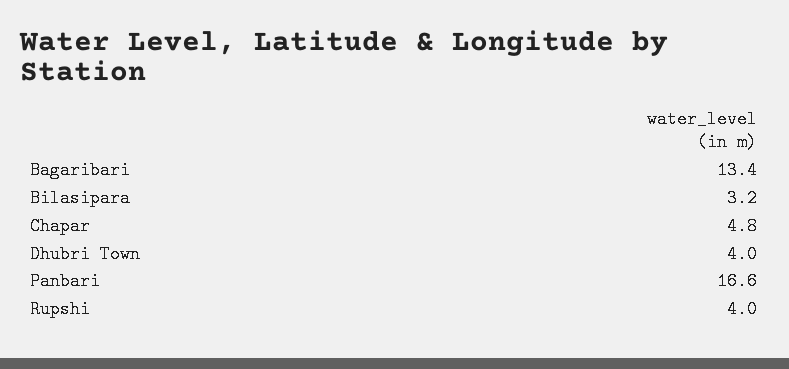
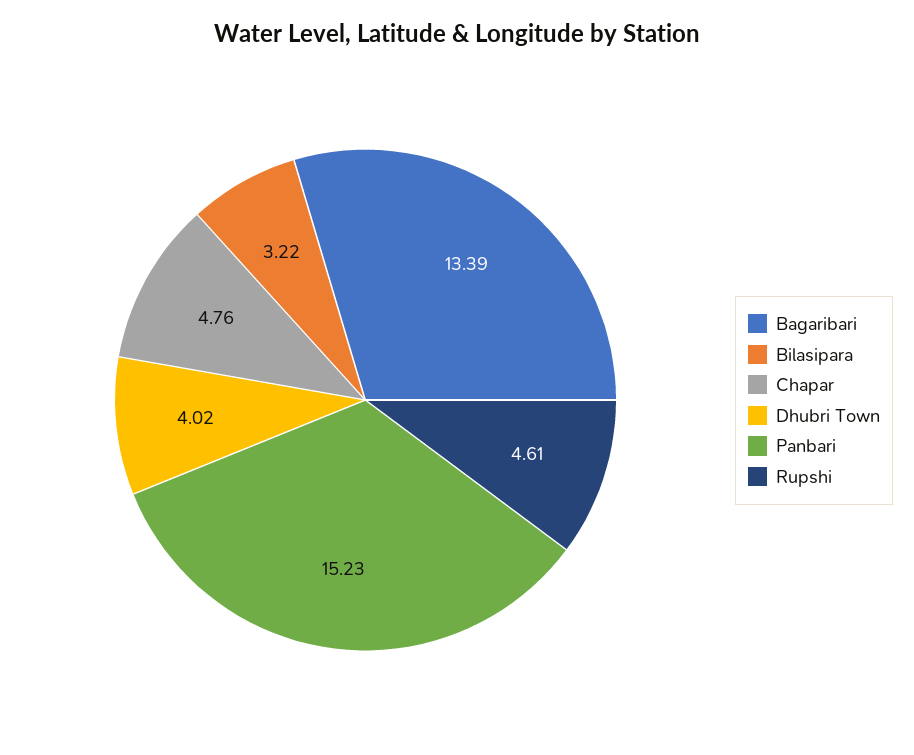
  {
    "Bagaribari": 13.39,
    "Bilasipara": 3.22,
    "Chapar": 4.76,
    "Dhubri Town": 4.02,
-   "Panbari": 16.6,
+   "Panbari": 15.23,
-   "Rupshi": 4
+   "Rupshi": 4.61
  }

